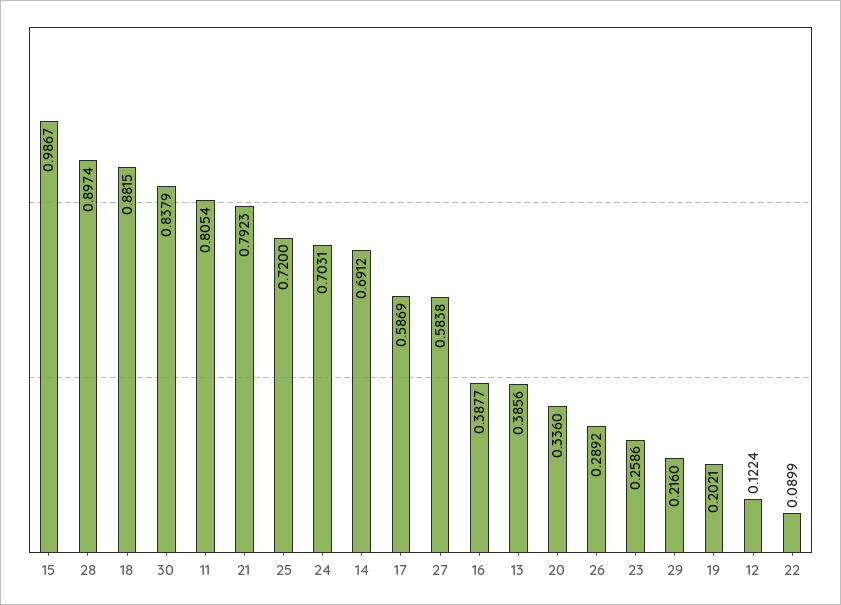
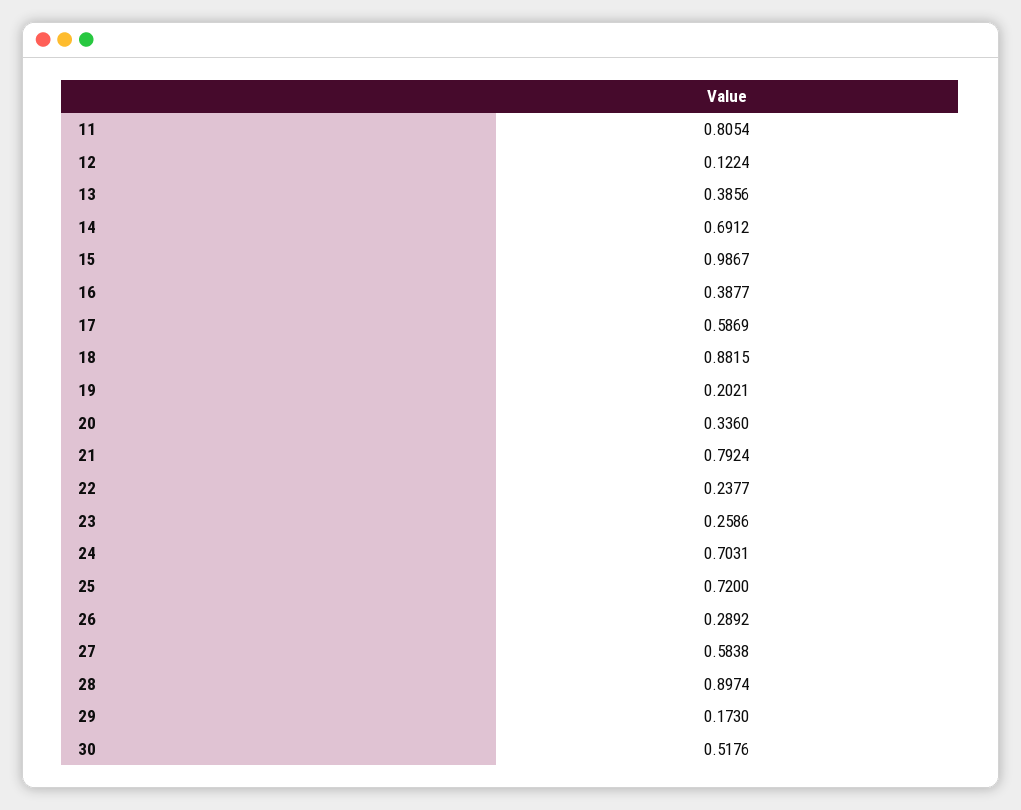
  {
    "15": 0.9867,
    "28": 0.8974,
    "18": 0.8815,
-   "30": 0.8379,
+   "30": 0.5176,
    "11": 0.8054,
-   "21": 0.7923,
+   "21": 0.7924,
    "25": 0.72,
    "24": 0.7031,
    "14": 0.6912,
    "17": 0.5869,
    "27": 0.5838,
    "16": 0.3877,
    "13": 0.3856,
    "20": 0.336,
    "26": 0.2892,
    "23": 0.2586,
-   "29": 0.216,
+   "29": 0.173,
    "19": 0.2021,
    "12": 0.1224,
-   "22": 0.0899
+   "22": 0.2377
  }

